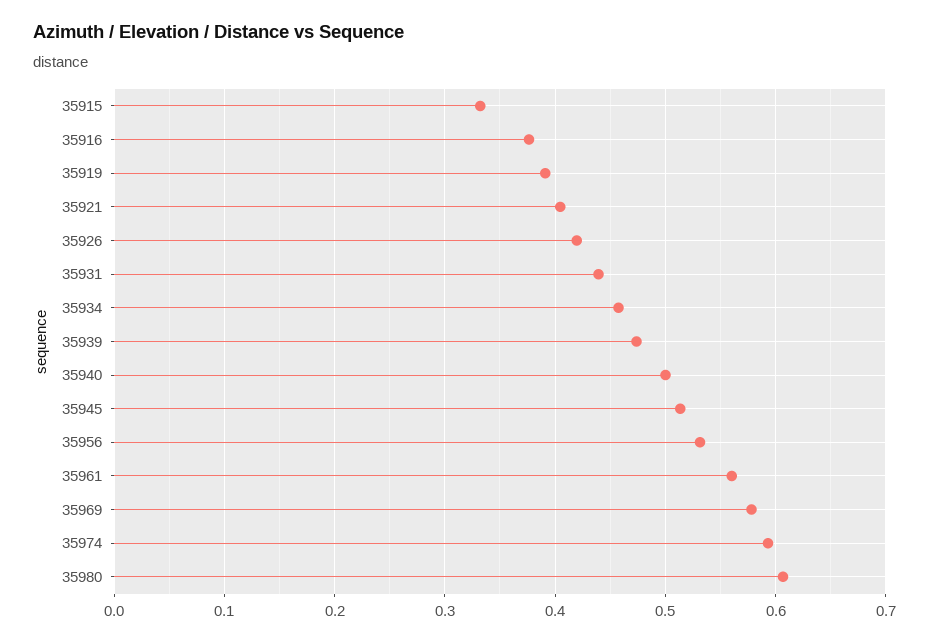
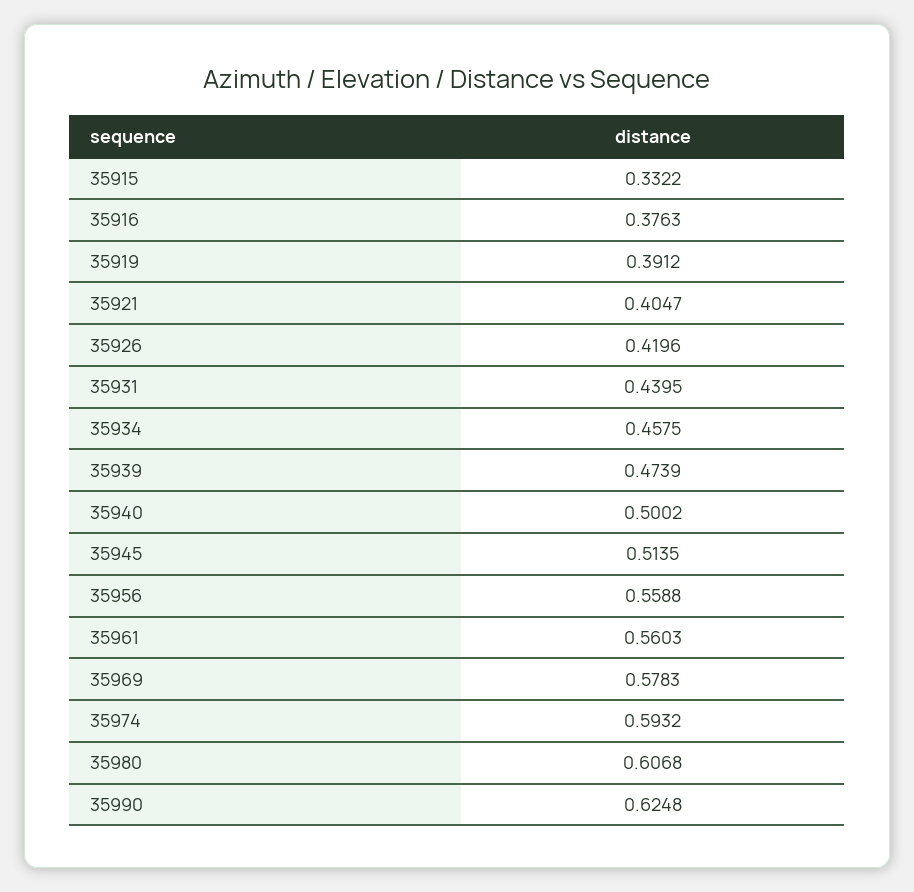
  {
    "35915": 0.3322,
    "35916": 0.3763,
    "35919": 0.3912,
    "35921": 0.4047,
    "35926": 0.4196,
    "35931": 0.4395,
    "35934": 0.4575,
    "35939": 0.4739,
    "35940": 0.5002,
    "35945": 0.5135,
-   "35956": 0.53,
+   "35956": 0.5588,
    "35961": 0.5603,
    "35969": 0.5783,
    "35974": 0.5932,
-   "35980": 0.6068
+   "35980": 0.6068,
+   "35990": 0.6248
  }

